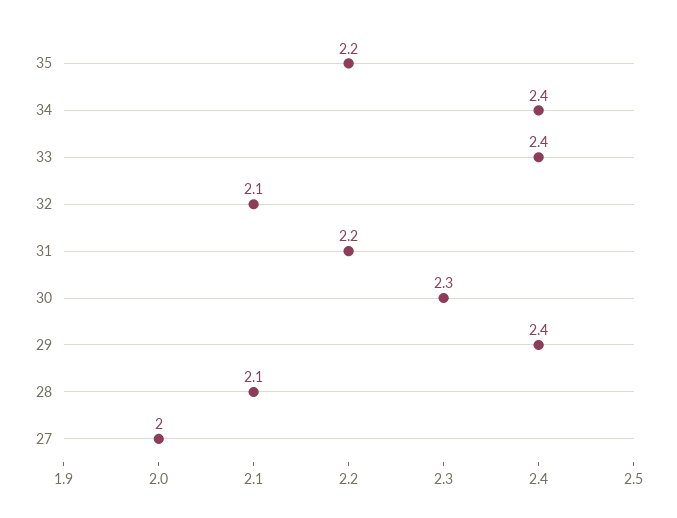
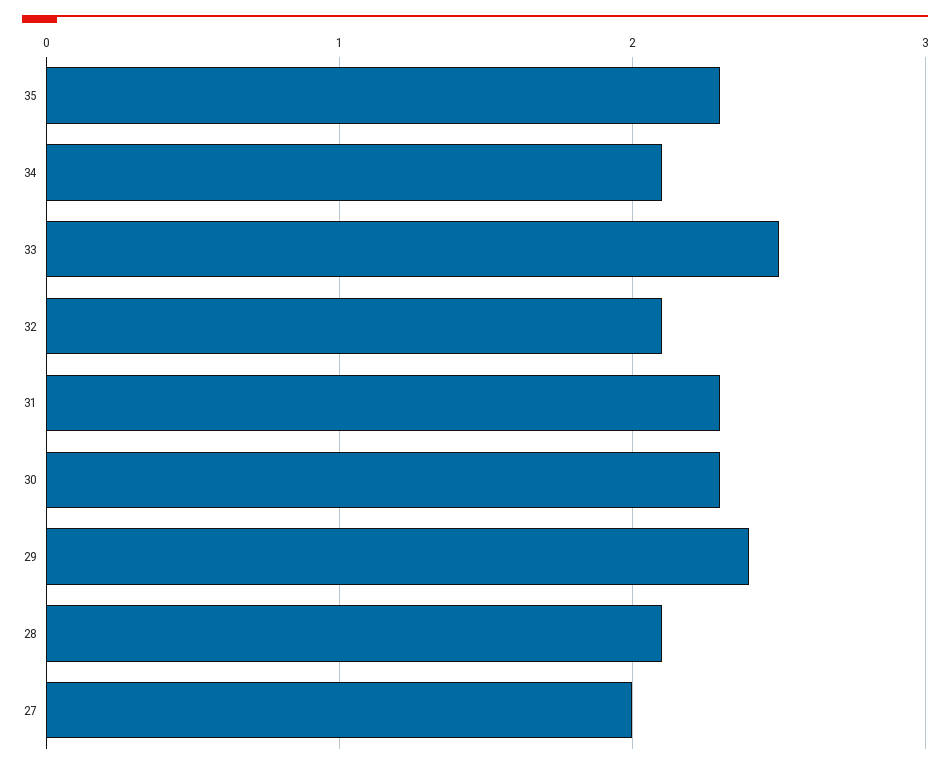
  {
-   "35": 2.2,
+   "35": 2.3,
-   "34": 2.4,
+   "34": 2.1,
-   "33": 2.4,
+   "33": 2.5,
    "32": 2.1,
-   "31": 2.2,
+   "31": 2.3,
    "30": 2.3,
    "29": 2.4,
    "28": 2.1,
    "27": 2
  }

